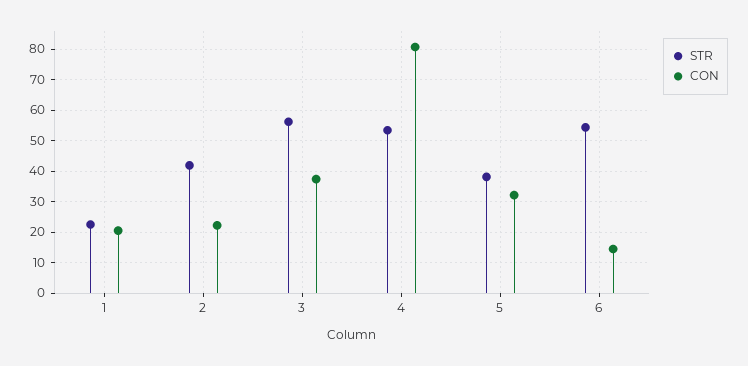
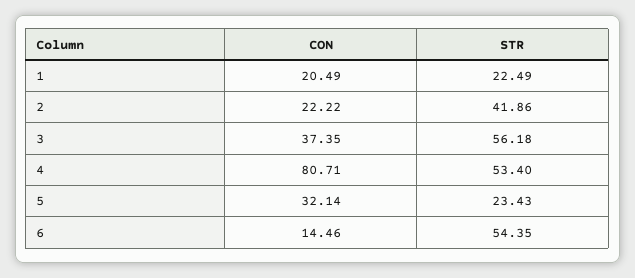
  {
    "STR": {
      "1": 22.49,
      "2": 41.86,
      "3": 56.18,
      "4": 53.4,
-     "5": 38,
+     "5": 23.43,
      "6": 54.35
    },
    "CON": {
      "1": 20.49,
      "2": 22.22,
      "3": 37.35,
      "4": 80.71,
      "5": 32.14,
      "6": 14.46
    }
  }

